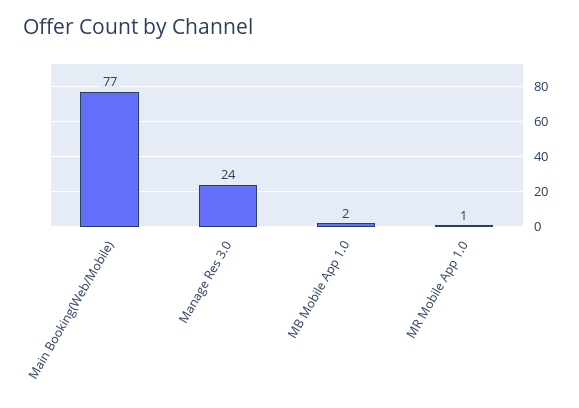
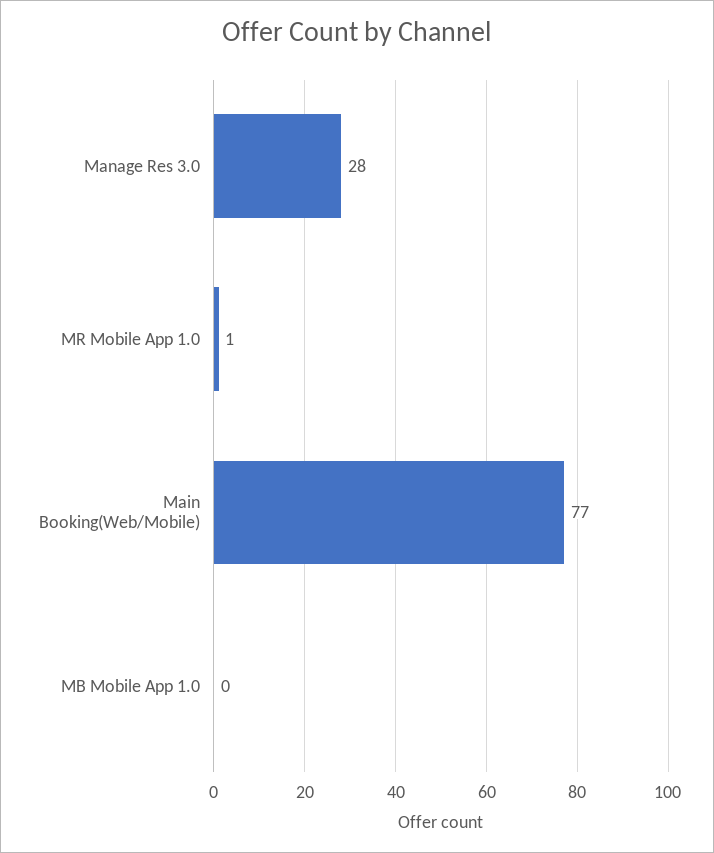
  {
    "Main Booking(Web/Mobile)": 77,
-   "Manage Res 3.0": 24,
+   "Manage Res 3.0": 28,
-   "MB Mobile App 1.0": 2,
+   "MB Mobile App 1.0": 0,
    "MR Mobile App 1.0": 1
  }

